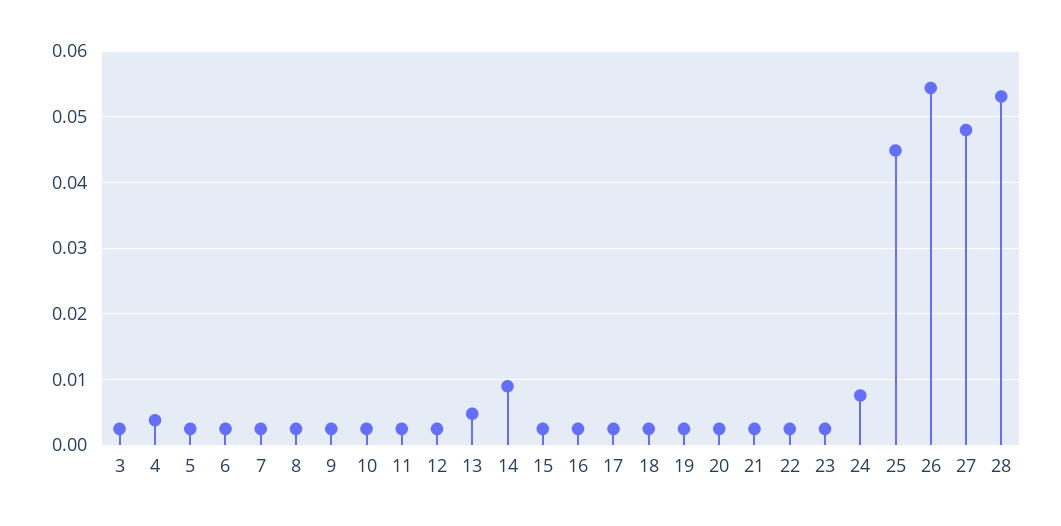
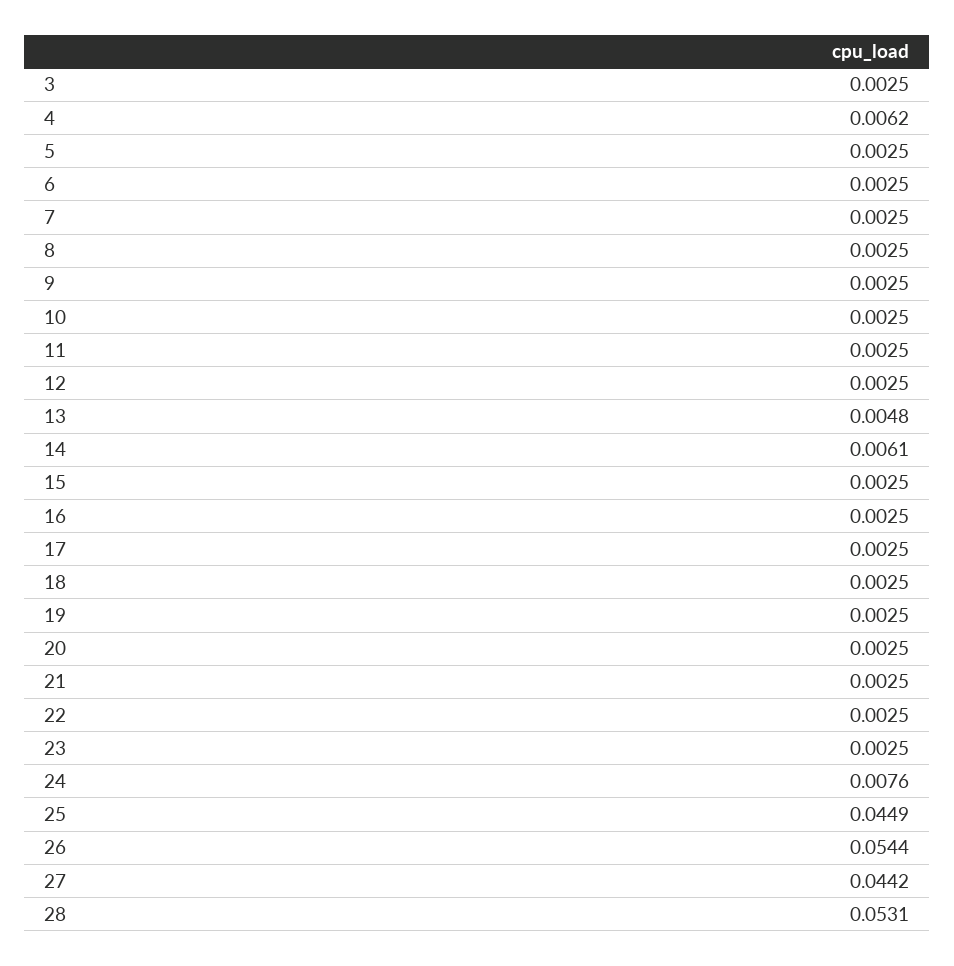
  {
    "3": 0.0025,
-   "4": 0.004,
+   "4": 0.0062,
    "5": 0.0025,
    "6": 0.0025,
    "7": 0.0025,
    "8": 0.0025,
    "9": 0.0025,
    "10": 0.0025,
    "11": 0.0025,
    "12": 0.0025,
    "13": 0.0048,
-   "14": 0.009,
+   "14": 0.0061,
    "15": 0.0025,
    "16": 0.0025,
    "17": 0.0025,
    "18": 0.0025,
    "19": 0.0025,
    "20": 0.0025,
    "21": 0.0025,
    "22": 0.0025,
    "23": 0.0025,
    "24": 0.0076,
    "25": 0.0449,
    "26": 0.0544,
-   "27": 0.048,
+   "27": 0.0442,
    "28": 0.0531
  }

